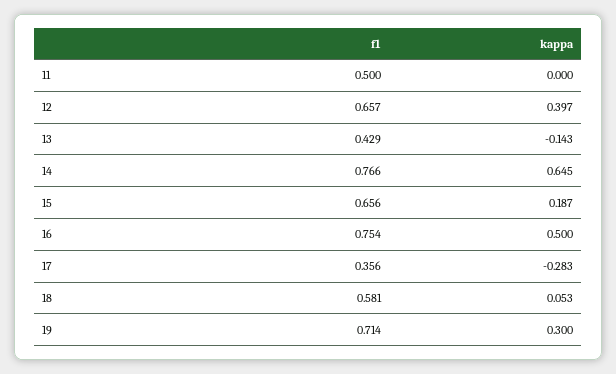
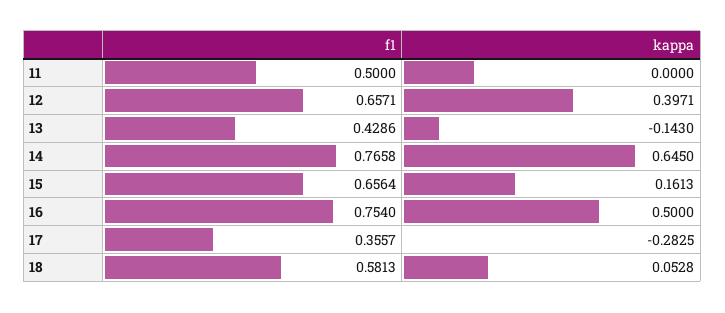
  {
    "f1": {
      "11": 0.5,
      "12": 0.6571,
      "13": 0.4286,
      "14": 0.7658,
      "15": 0.6564,
      "16": 0.754,
      "17": 0.3557,
-     "18": 0.5813,
+     "18": 0.5813
-     "19": 0.714
    },
    "kappa": {
      "11": 0,
      "12": 0.3971,
      "13": -0.143,
      "14": 0.645,
-     "15": 0.187,
+     "15": 0.1613,
      "16": 0.5,
      "17": -0.2825,
-     "18": 0.0528,
+     "18": 0.0528
-     "19": 0.3
    }
  }

